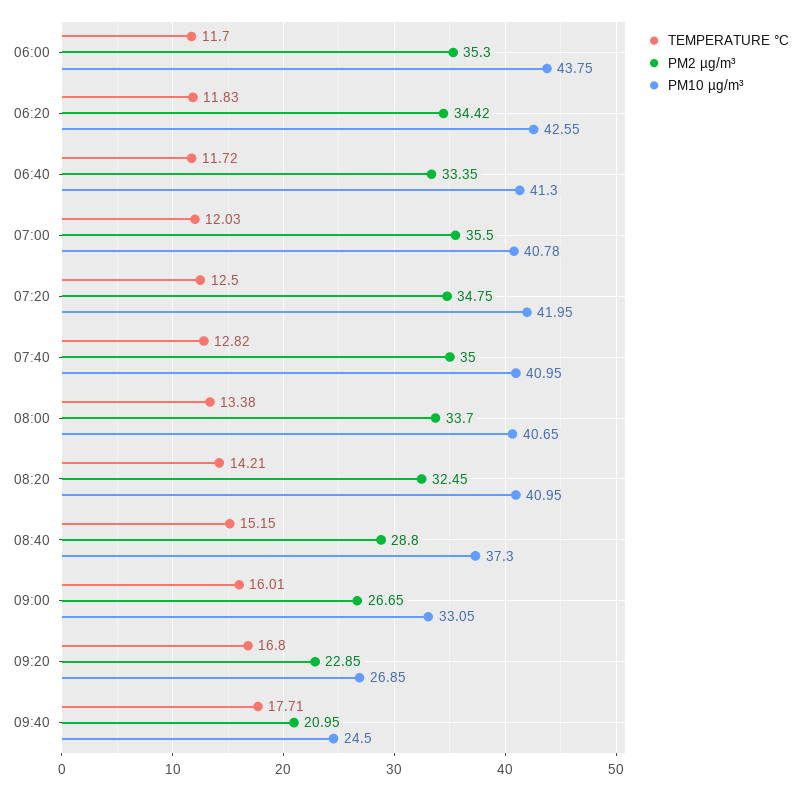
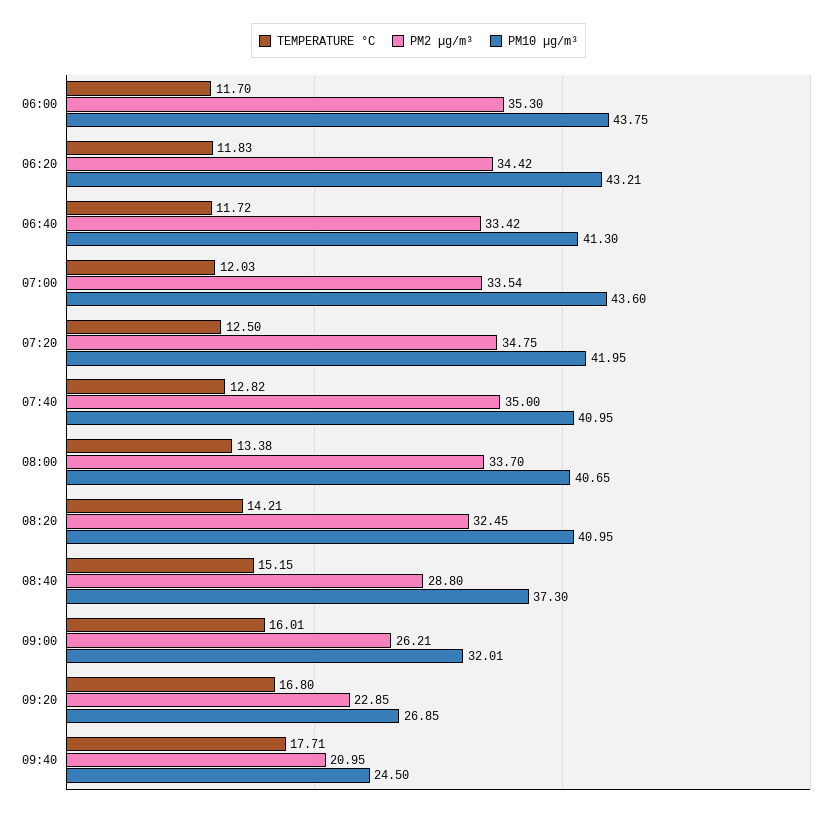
  {
    "TEMPERATURE °C": {
      "06:00": 11.7,
      "06:20": 11.83,
      "06:40": 11.72,
      "07:00": 12.03,
      "07:20": 12.5,
      "07:40": 12.82,
      "08:00": 13.38,
      "08:20": 14.21,
      "08:40": 15.15,
      "09:00": 16.01,
      "09:20": 16.8,
      "09:40": 17.71
    },
    "PM2 µg/m³": {
      "06:00": 35.3,
      "06:20": 34.42,
-     "06:40": 33.35,
+     "06:40": 33.42,
-     "07:00": 35.5,
+     "07:00": 33.54,
      "07:20": 34.75,
      "07:40": 35,
      "08:00": 33.7,
      "08:20": 32.45,
      "08:40": 28.8,
-     "09:00": 26.65,
+     "09:00": 26.21,
      "09:20": 22.85,
      "09:40": 20.95
    },
    "PM10 µg/m³": {
      "06:00": 43.75,
-     "06:20": 42.55,
+     "06:20": 43.21,
      "06:40": 41.3,
-     "07:00": 40.78,
+     "07:00": 43.6,
      "07:20": 41.95,
      "07:40": 40.95,
      "08:00": 40.65,
      "08:20": 40.95,
      "08:40": 37.3,
-     "09:00": 33.05,
+     "09:00": 32.01,
      "09:20": 26.85,
      "09:40": 24.5
    }
  }

